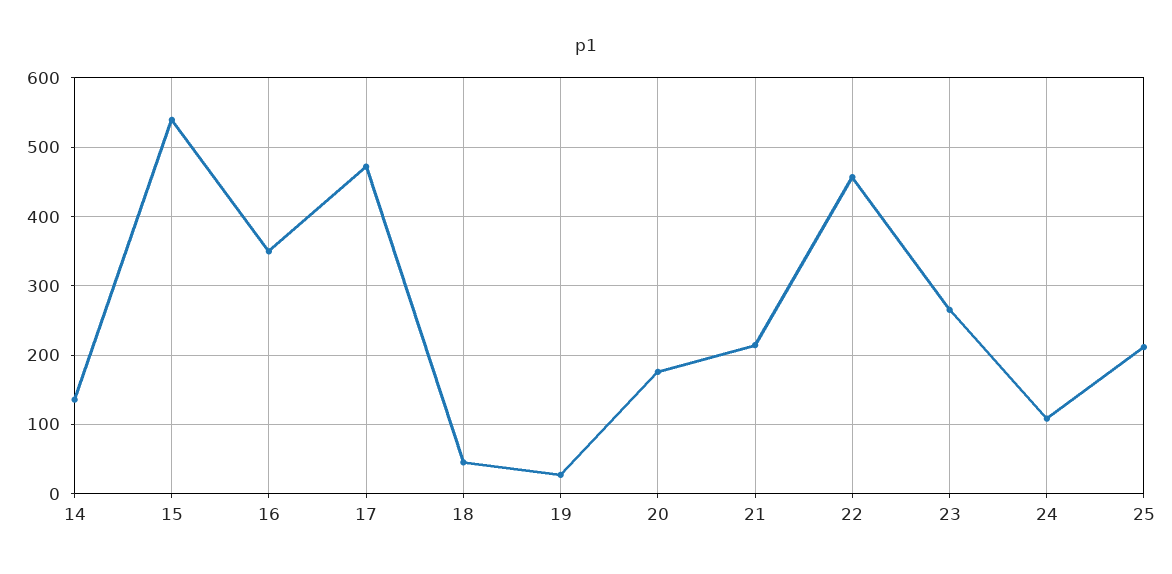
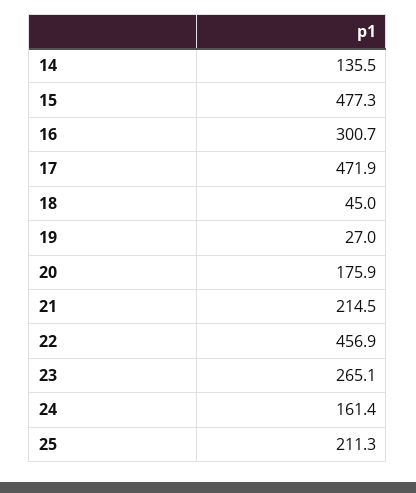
  {
    "14": 135.5,
-   "15": 540,
+   "15": 477.3,
-   "16": 350,
+   "16": 300.7,
    "17": 471.9,
    "18": 45,
    "19": 27,
    "20": 175.9,
    "21": 214.5,
    "22": 456.9,
    "23": 265.1,
-   "24": 110,
+   "24": 161.4,
    "25": 211.3
  }

